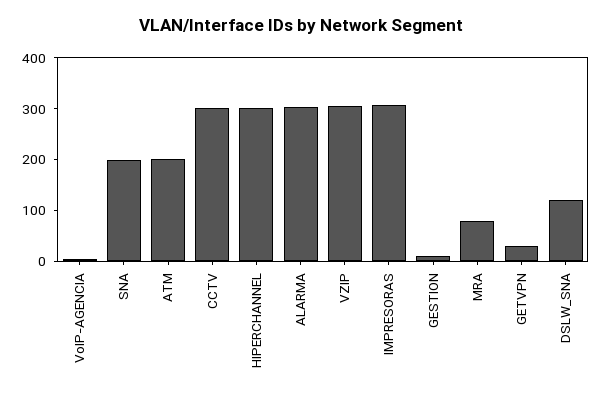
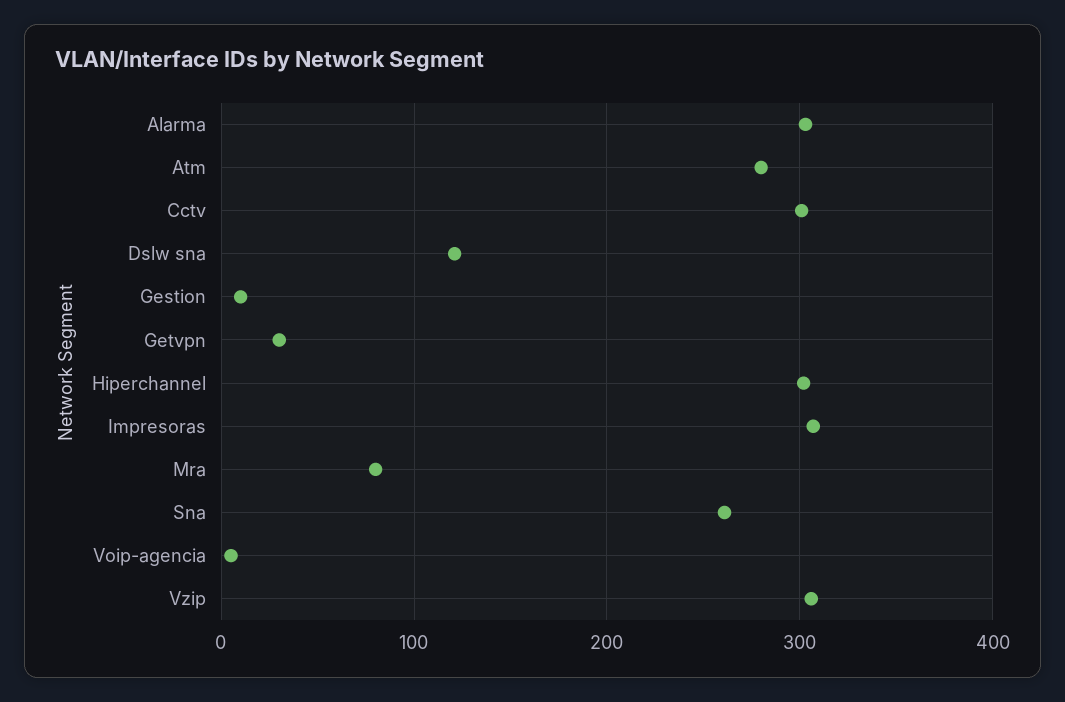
  {
    "VoIP-AGENCIA": 10,
-   "SNA": 200,
+   "SNA": 260,
-   "ATM": 200,
+   "ATM": 280,
    "CCTV": 300,
    "HIPERCHANNEL": 300,
    "ALARMA": 300,
    "VZIP": 310,
    "IMPRESORAS": 310,
    "GESTION": 10,
    "MRA": 80,
    "GETVPN": 30,
    "DSLW_SNA": 120
  }

